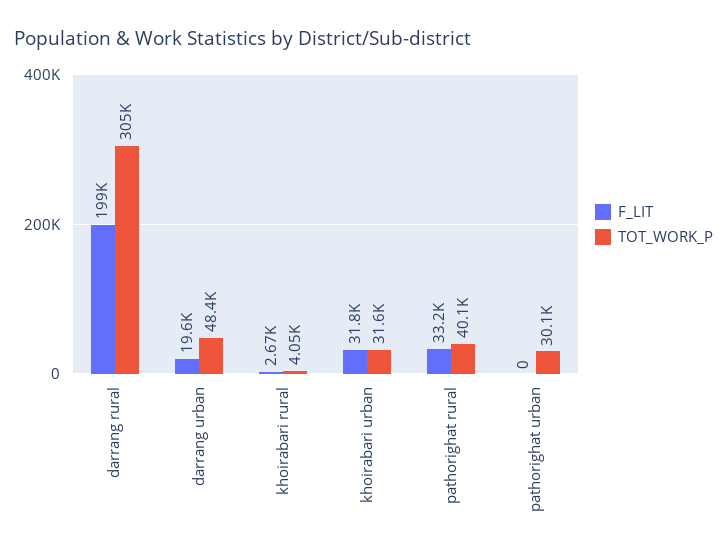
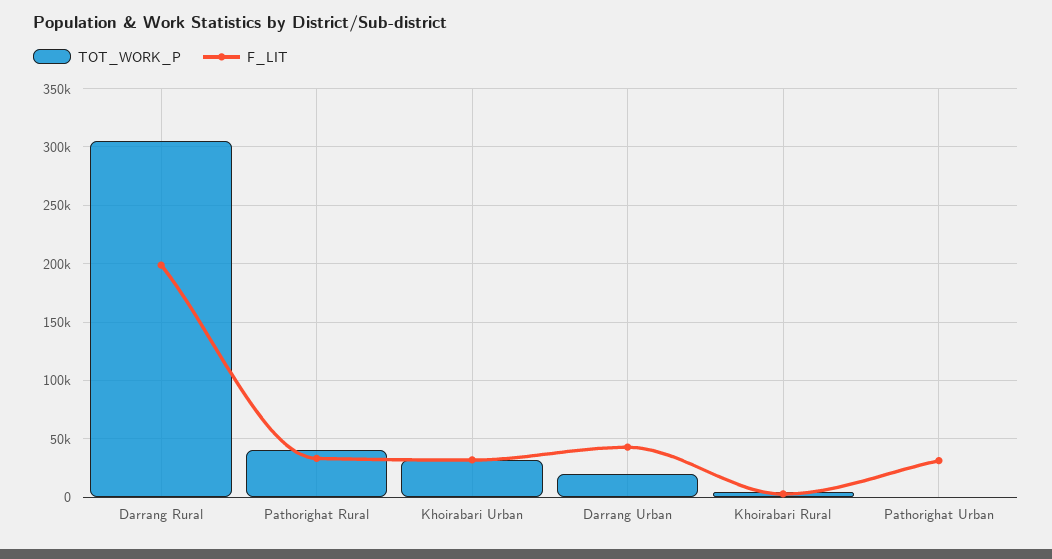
  {
    "F_LIT": {
      "darrang rural": 199000,
-     "darrang urban": 19600,
+     "darrang urban": 40000,
      "khoirabari rural": 2670,
      "khoirabari urban": 31800,
      "pathorighat rural": 33200,
-     "pathorighat urban": 0
+     "pathorighat urban": 30000
    },
    "TOT_WORK_P": {
      "darrang rural": 305000,
-     "darrang urban": 48400,
+     "darrang urban": 20000,
      "khoirabari rural": 4050,
      "khoirabari urban": 31600,
      "pathorighat rural": 40100,
-     "pathorighat urban": 30100
+     "pathorighat urban": 0
    }
  }

